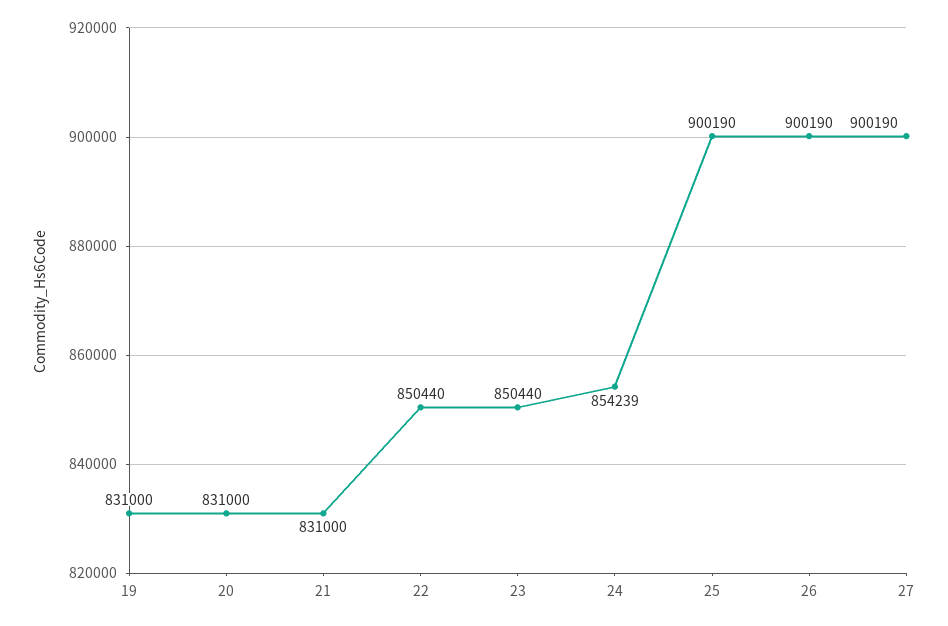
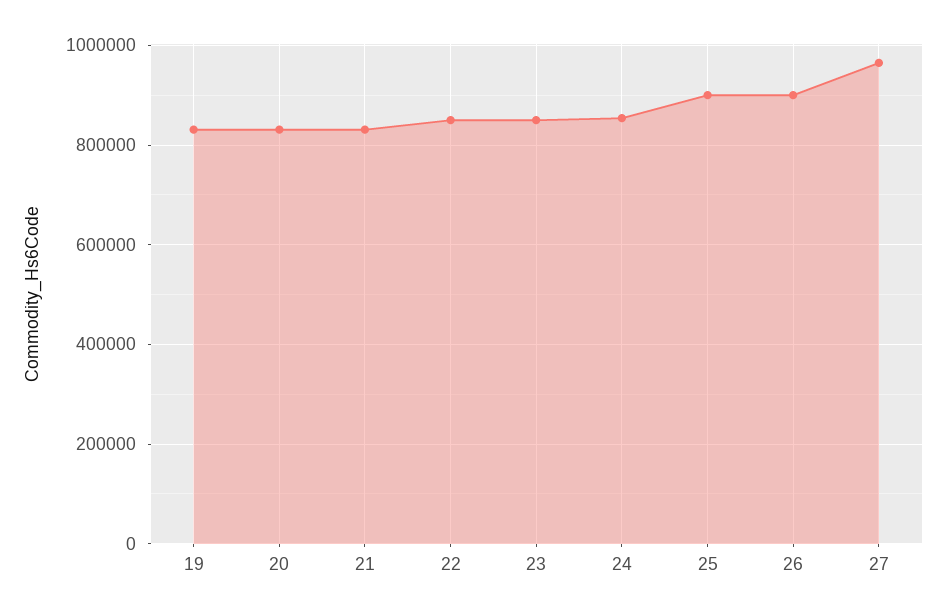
  {
    "19": 831000,
    "20": 831000,
    "21": 831000,
    "22": 850440,
    "23": 850440,
    "24": 854239,
    "25": 900190,
    "26": 900190,
-   "27": 900190
+   "27": 960000
  }

